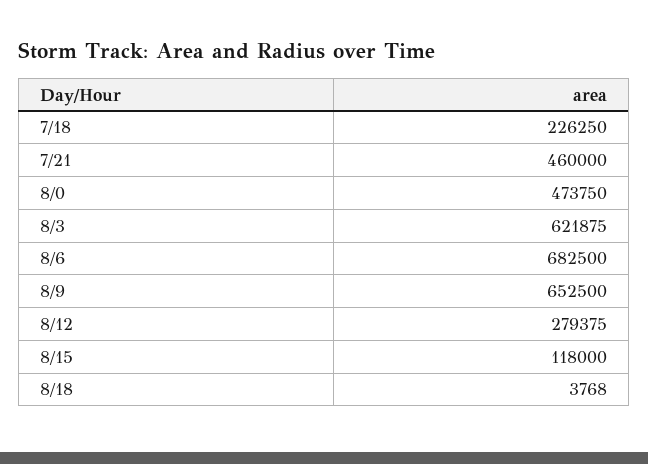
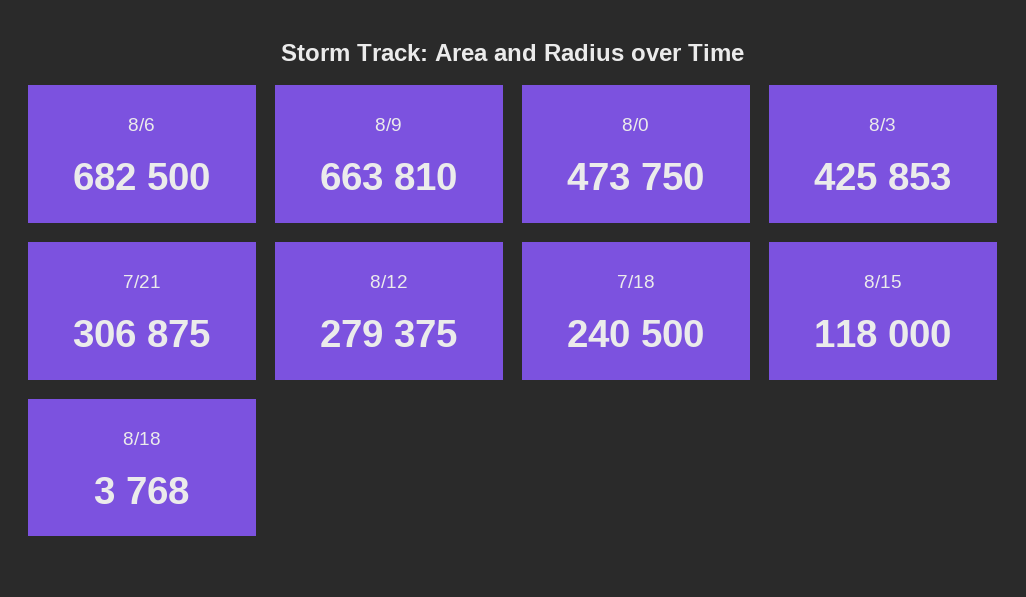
  {
-   "7/18": 226250,
+   "7/18": 240500,
-   "7/21": 460000,
+   "7/21": 306875,
    "8/0": 473750,
-   "8/3": 621875,
+   "8/3": 425853,
    "8/6": 682500,
-   "8/9": 652500,
+   "8/9": 663810,
    "8/12": 279375,
    "8/15": 118000,
    "8/18": 3768
  }

